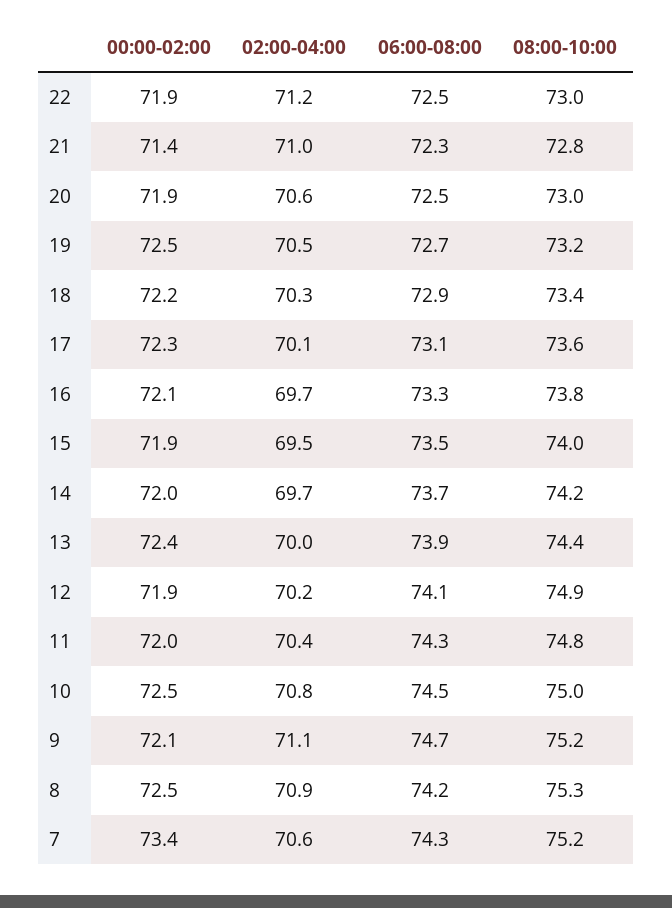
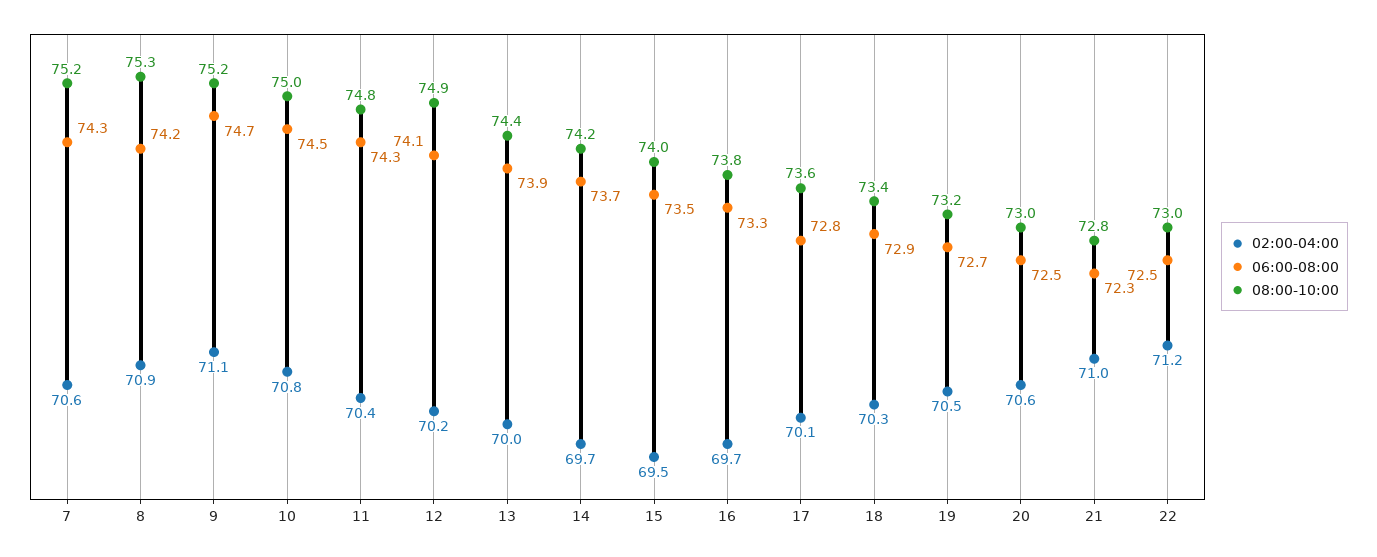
  {
-   "00:00-02:00": {
-     "22": 71.9,
-     "21": 71.4,
-     "20": 71.9,
-     "19": 72.5,
-     "18": 72.2,
-     "17": 72.3,
-     "16": 72.1,
-     "15": 71.9,
-     "14": 72,
-     "13": 72.4,
-     "12": 71.9,
-     "11": 72,
-     "10": 72.5,
-     "9": 72.1,
-     "8": 72.5,
-     "7": 73.4
-   },
    "02:00-04:00": {
      "22": 71.2,
      "21": 71,
      "20": 70.6,
      "19": 70.5,
      "18": 70.3,
      "17": 70.1,
      "16": 69.7,
      "15": 69.5,
      "14": 69.7,
      "13": 70,
      "12": 70.2,
      "11": 70.4,
      "10": 70.8,
      "9": 71.1,
      "8": 70.9,
      "7": 70.6
    },
    "06:00-08:00": {
      "22": 72.5,
      "21": 72.3,
      "20": 72.5,
      "19": 72.7,
      "18": 72.9,
-     "17": 73.1,
+     "17": 72.8,
      "16": 73.3,
      "15": 73.5,
      "14": 73.7,
      "13": 73.9,
      "12": 74.1,
      "11": 74.3,
      "10": 74.5,
      "9": 74.7,
      "8": 74.2,
      "7": 74.3
    },
    "08:00-10:00": {
      "22": 73,
      "21": 72.8,
      "20": 73,
      "19": 73.2,
      "18": 73.4,
      "17": 73.6,
      "16": 73.8,
      "15": 74,
      "14": 74.2,
      "13": 74.4,
      "12": 74.9,
      "11": 74.8,
      "10": 75,
      "9": 75.2,
      "8": 75.3,
      "7": 75.2
    }
  }

